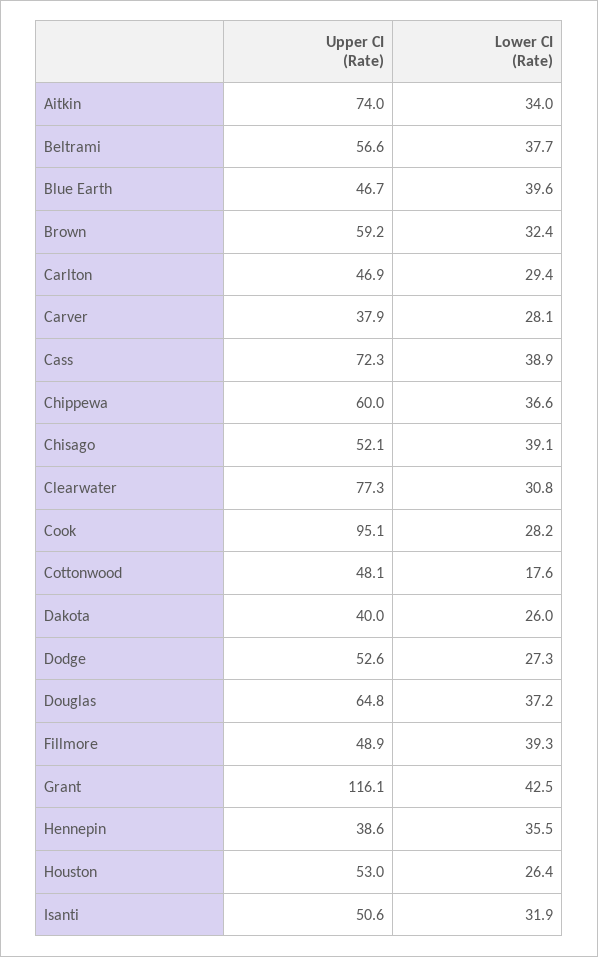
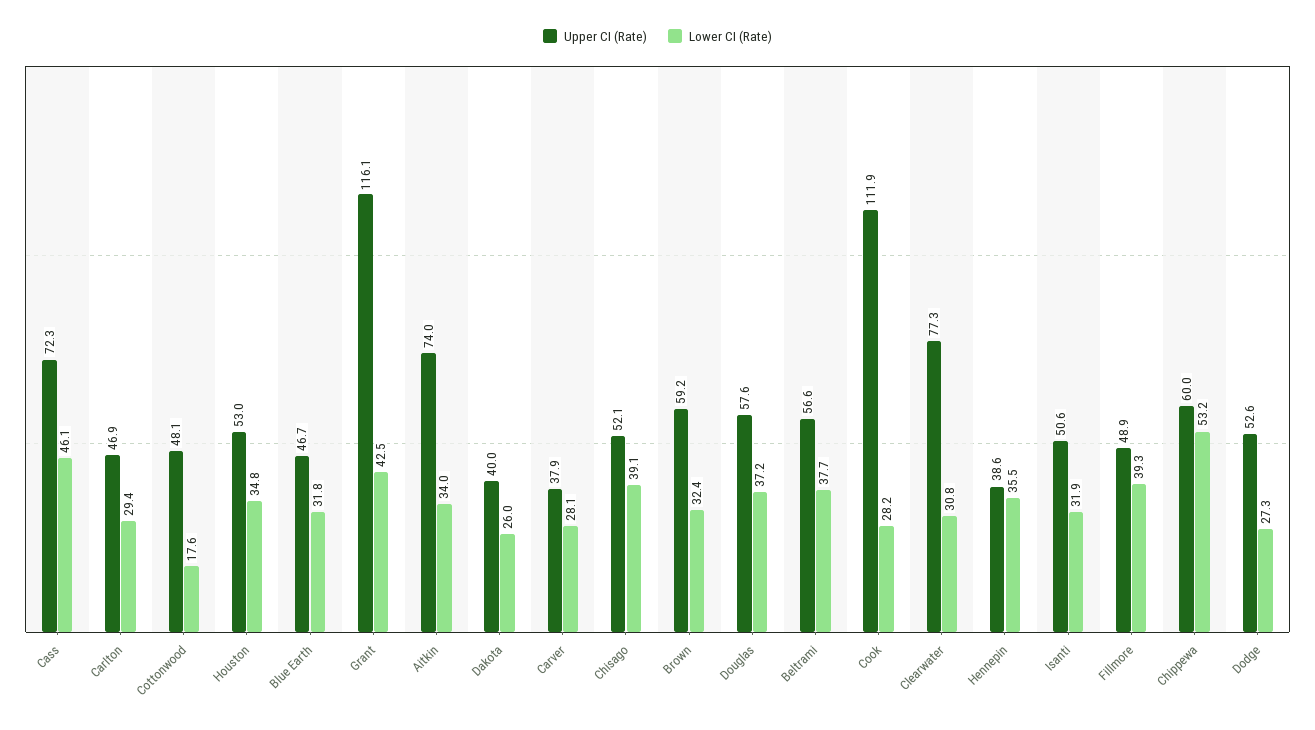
  {
    "Upper CI (Rate)": {
      "Aitkin": 74,
      "Beltrami": 56.6,
      "Blue Earth": 46.7,
      "Brown": 59.2,
      "Carlton": 46.9,
      "Carver": 37.9,
      "Cass": 72.3,
      "Chippewa": 60,
      "Chisago": 52.1,
      "Clearwater": 77.3,
-     "Cook": 95.1,
+     "Cook": 111.9,
      "Cottonwood": 48.1,
      "Dakota": 40,
      "Dodge": 52.6,
-     "Douglas": 64.8,
+     "Douglas": 57.6,
      "Fillmore": 48.9,
      "Grant": 116.1,
      "Hennepin": 38.6,
      "Houston": 53,
      "Isanti": 50.6
    },
    "Lower CI (Rate)": {
      "Aitkin": 34,
      "Beltrami": 37.7,
-     "Blue Earth": 39.6,
+     "Blue Earth": 31.8,
      "Brown": 32.4,
      "Carlton": 29.4,
      "Carver": 28.1,
-     "Cass": 38.9,
+     "Cass": 46.1,
-     "Chippewa": 36.6,
+     "Chippewa": 53.2,
      "Chisago": 39.1,
      "Clearwater": 30.8,
      "Cook": 28.2,
      "Cottonwood": 17.6,
      "Dakota": 26,
      "Dodge": 27.3,
      "Douglas": 37.2,
      "Fillmore": 39.3,
      "Grant": 42.5,
      "Hennepin": 35.5,
-     "Houston": 26.4,
+     "Houston": 34.8,
      "Isanti": 31.9
    }
  }

